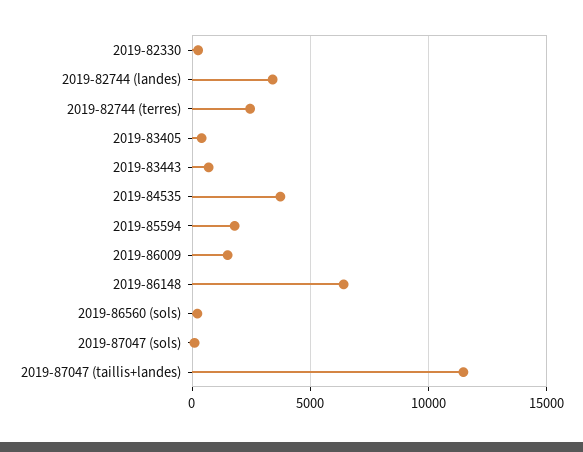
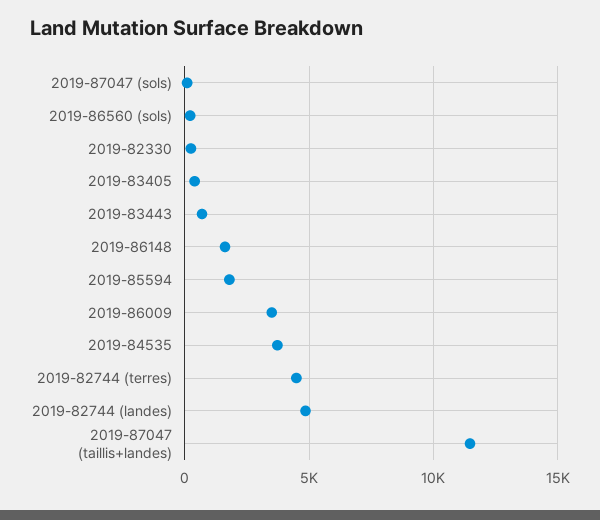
  {
    "2019-82330": 500,
-   "2019-82744 (landes)": 3500,
+   "2019-82744 (landes)": 5000,
-   "2019-82744 (terres)": 2500,
+   "2019-82744 (terres)": 4500,
    "2019-83405": 500,
    "2019-83443": 500,
    "2019-84535": 3500,
    "2019-85594": 2000,
-   "2019-86009": 1500,
+   "2019-86009": 3500,
-   "2019-86148": 6500,
+   "2019-86148": 1500,
    "2019-86560 (sols)": 0,
    "2019-87047 (sols)": 0,
    "2019-87047 (taillis+landes)": 11500
  }

